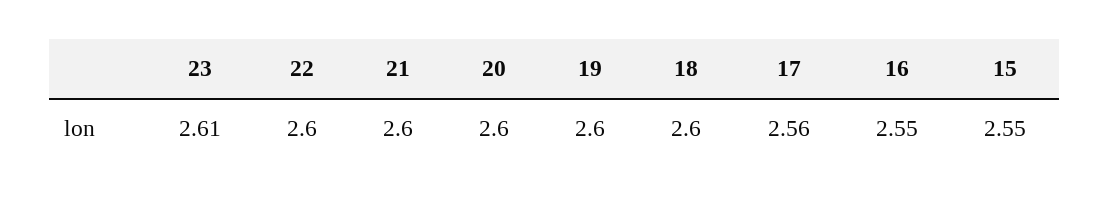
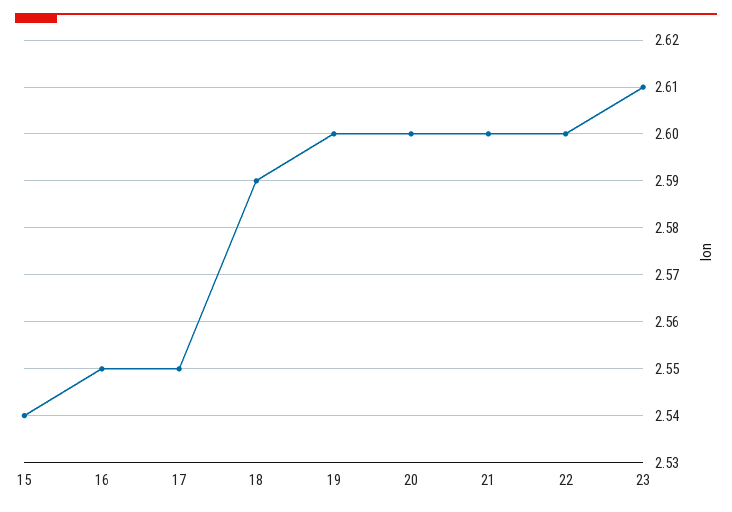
  {
    "23": 2.61,
    "22": 2.6,
    "21": 2.6,
    "20": 2.6,
    "19": 2.6,
-   "18": 2.6,
+   "18": 2.59,
-   "17": 2.56,
+   "17": 2.55,
    "16": 2.55,
-   "15": 2.55
+   "15": 2.54
  }

